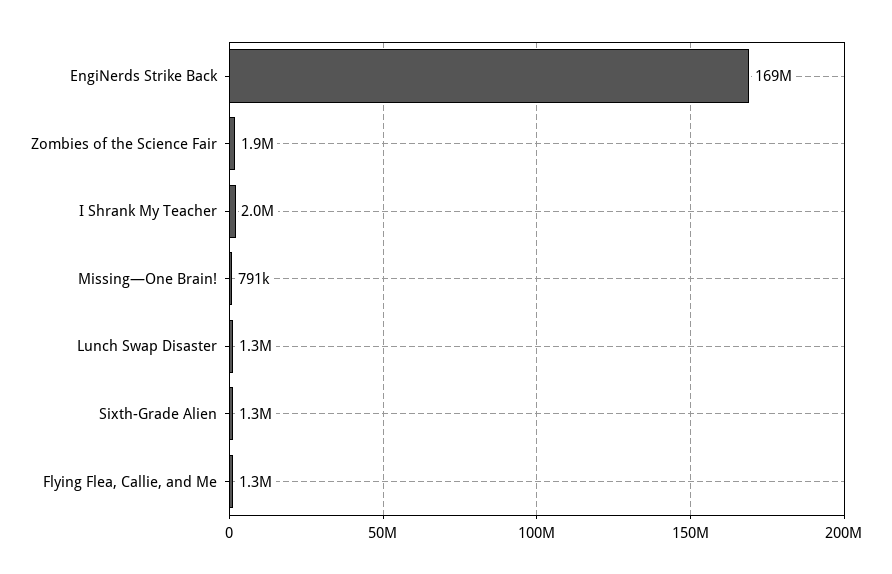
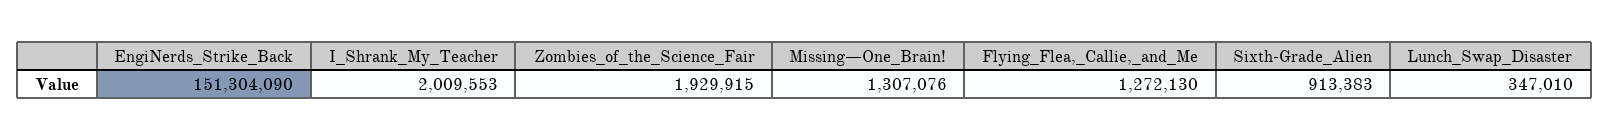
  {
-   "EngiNerds Strike Back": 169000000,
+   "EngiNerds Strike Back": 151304090,
    "Zombies of the Science Fair": 1929915,
    "I Shrank My Teacher": 2009553,
-   "Missing—One Brain!": 791000,
+   "Missing—One Brain!": 1307076,
-   "Lunch Swap Disaster": 1300000,
+   "Lunch Swap Disaster": 347010,
-   "Sixth-Grade Alien": 1300000,
+   "Sixth-Grade Alien": 913383,
    "Flying Flea, Callie, and Me": 1272130
  }

